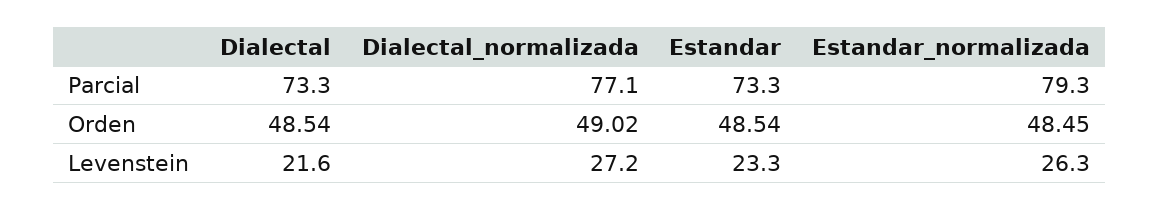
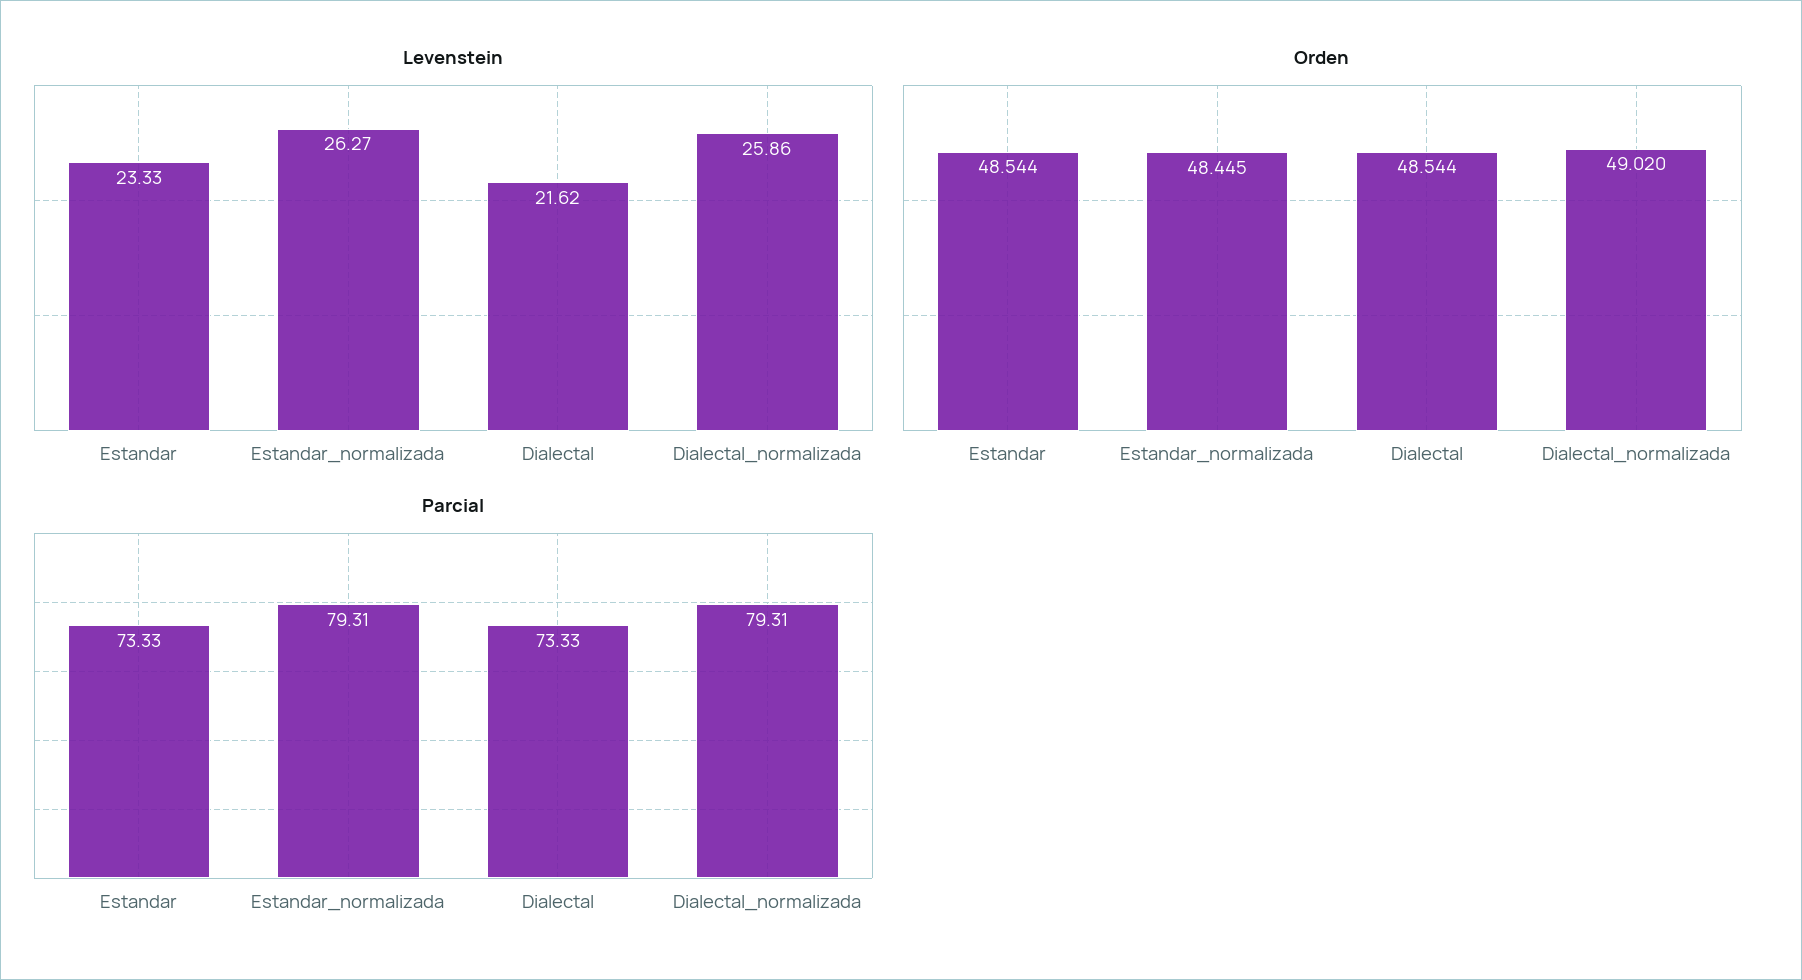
  {
    "Parcial": {
      "Dialectal": 73.33,
-     "Dialectal_normalizada": 77.1,
+     "Dialectal_normalizada": 79.31,
      "Estandar": 73.33,
      "Estandar_normalizada": 79.31
    },
    "Orden": {
      "Dialectal": 48.544,
      "Dialectal_normalizada": 49.02,
      "Estandar": 48.544,
      "Estandar_normalizada": 48.445
    },
    "Levenstein": {
      "Dialectal": 21.62,
-     "Dialectal_normalizada": 27.2,
+     "Dialectal_normalizada": 25.86,
      "Estandar": 23.33,
      "Estandar_normalizada": 26.27
    }
  }

